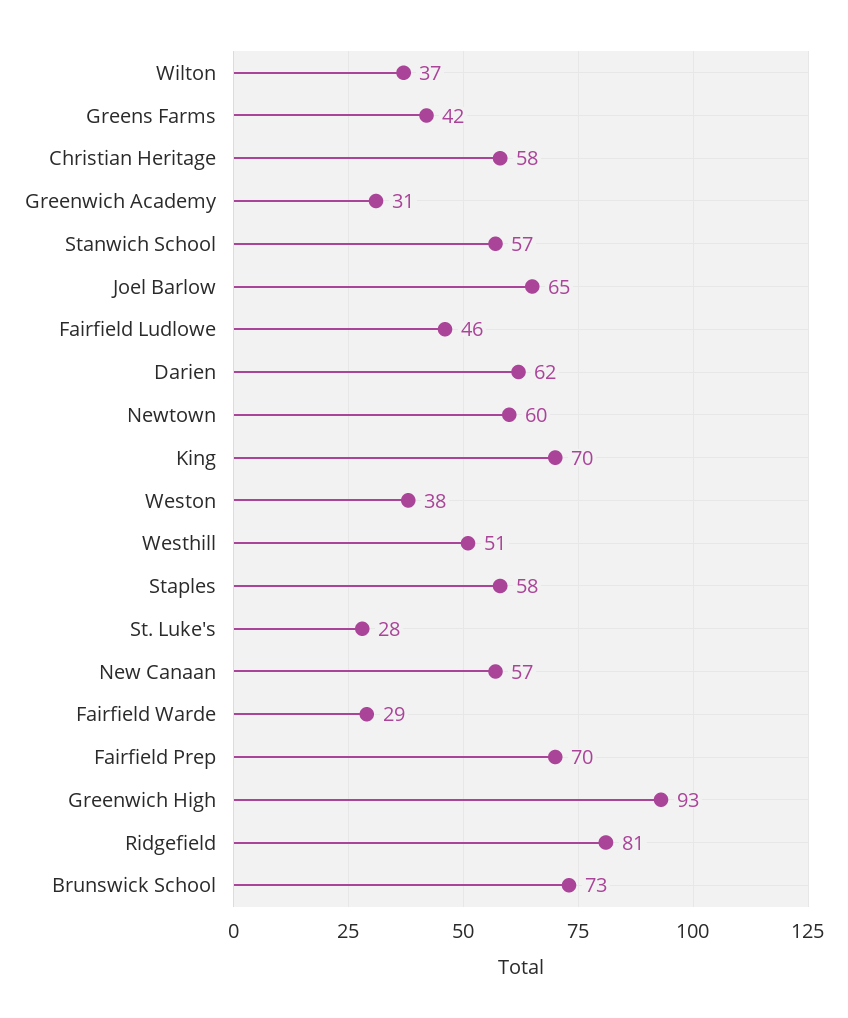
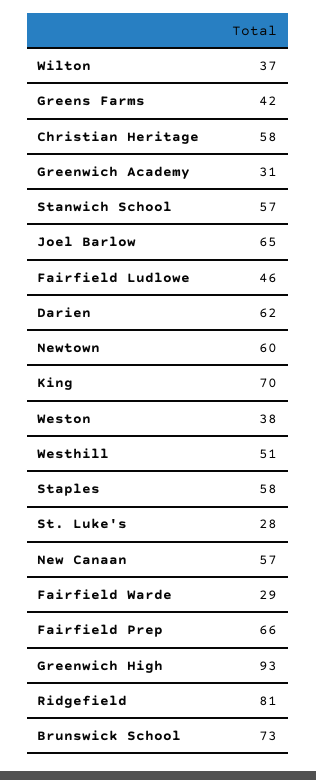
  {
    "Wilton": 37,
    "Greens Farms": 42,
    "Christian Heritage": 58,
    "Greenwich Academy": 31,
    "Stanwich School": 57,
    "Joel Barlow": 65,
    "Fairfield Ludlowe": 46,
    "Darien": 62,
    "Newtown": 60,
    "King": 70,
    "Weston": 38,
    "Westhill": 51,
    "Staples": 58,
    "St. Luke's": 28,
    "New Canaan": 57,
    "Fairfield Warde": 29,
-   "Fairfield Prep": 70,
+   "Fairfield Prep": 66,
    "Greenwich High": 93,
    "Ridgefield": 81,
    "Brunswick School": 73
  }

